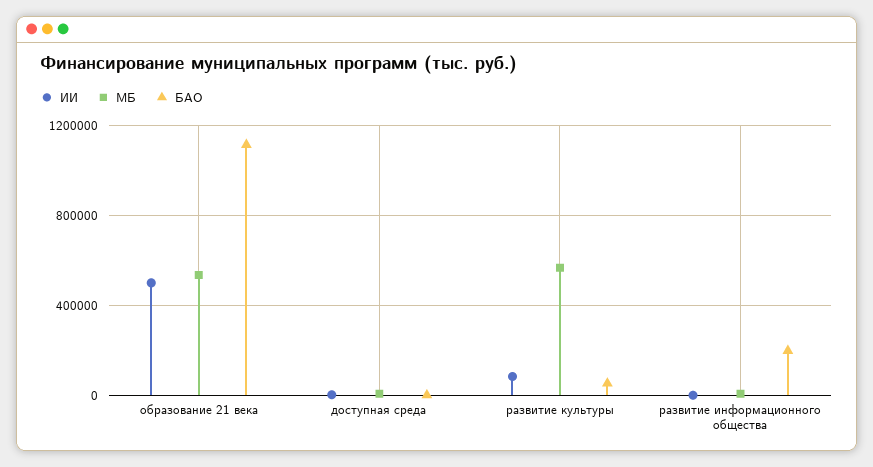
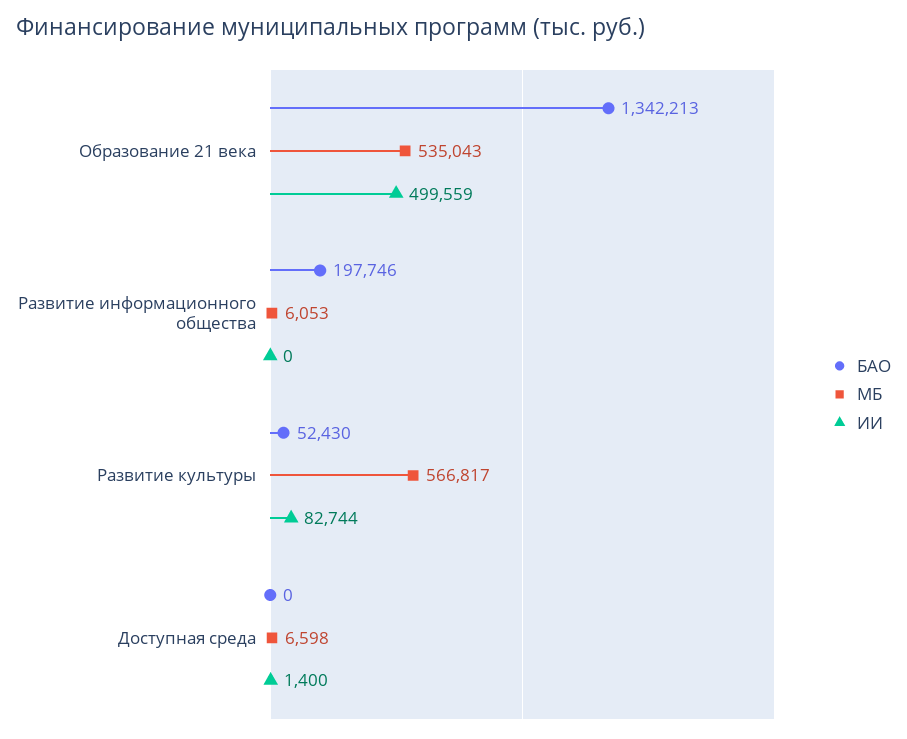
  {
    "ИИ": {
      "образование 21 века": 499559,
      "доступная среда": 1400,
      "развитие культуры": 82744,
      "развитие информационного общества": 0
    },
    "МБ": {
      "образование 21 века": 535043,
      "доступная среда": 6598,
      "развитие культуры": 566817,
      "развитие информационного общества": 6053
    },
    "БАО": {
-     "образование 21 века": 1100000,
+     "образование 21 века": 1342213,
      "доступная среда": 0,
      "развитие культуры": 52430,
      "развитие информационного общества": 197746
    }
  }

